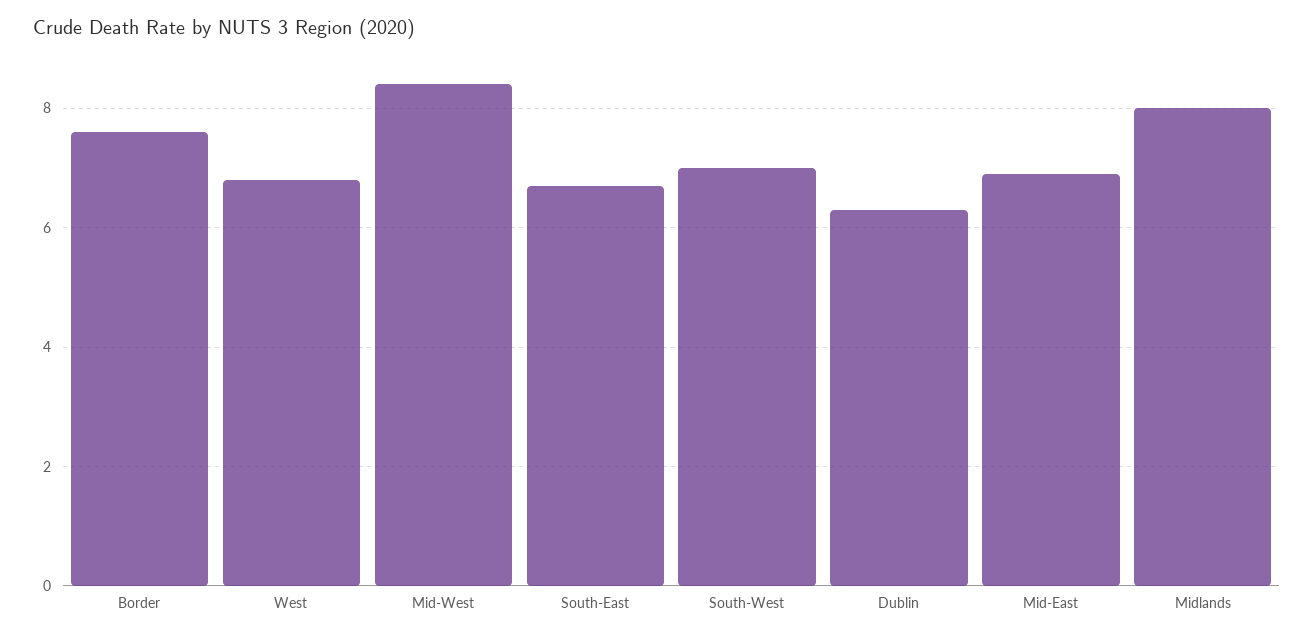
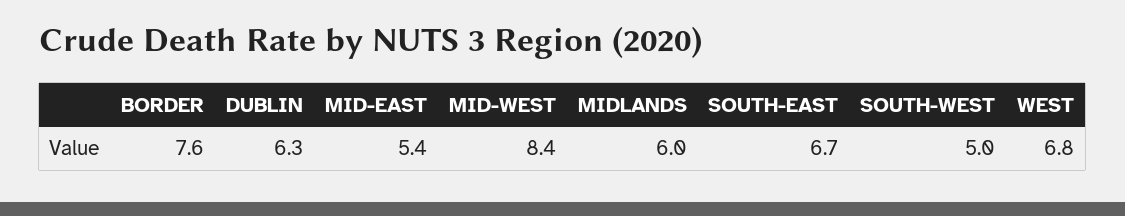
  {
    "Border": 7.6,
    "West": 6.8,
    "Mid-West": 8.4,
    "South-East": 6.7,
-   "South-West": 7,
+   "South-West": 5,
    "Dublin": 6.3,
-   "Mid-East": 7,
+   "Mid-East": 5.4,
-   "Midlands": 8
+   "Midlands": 6
  }

